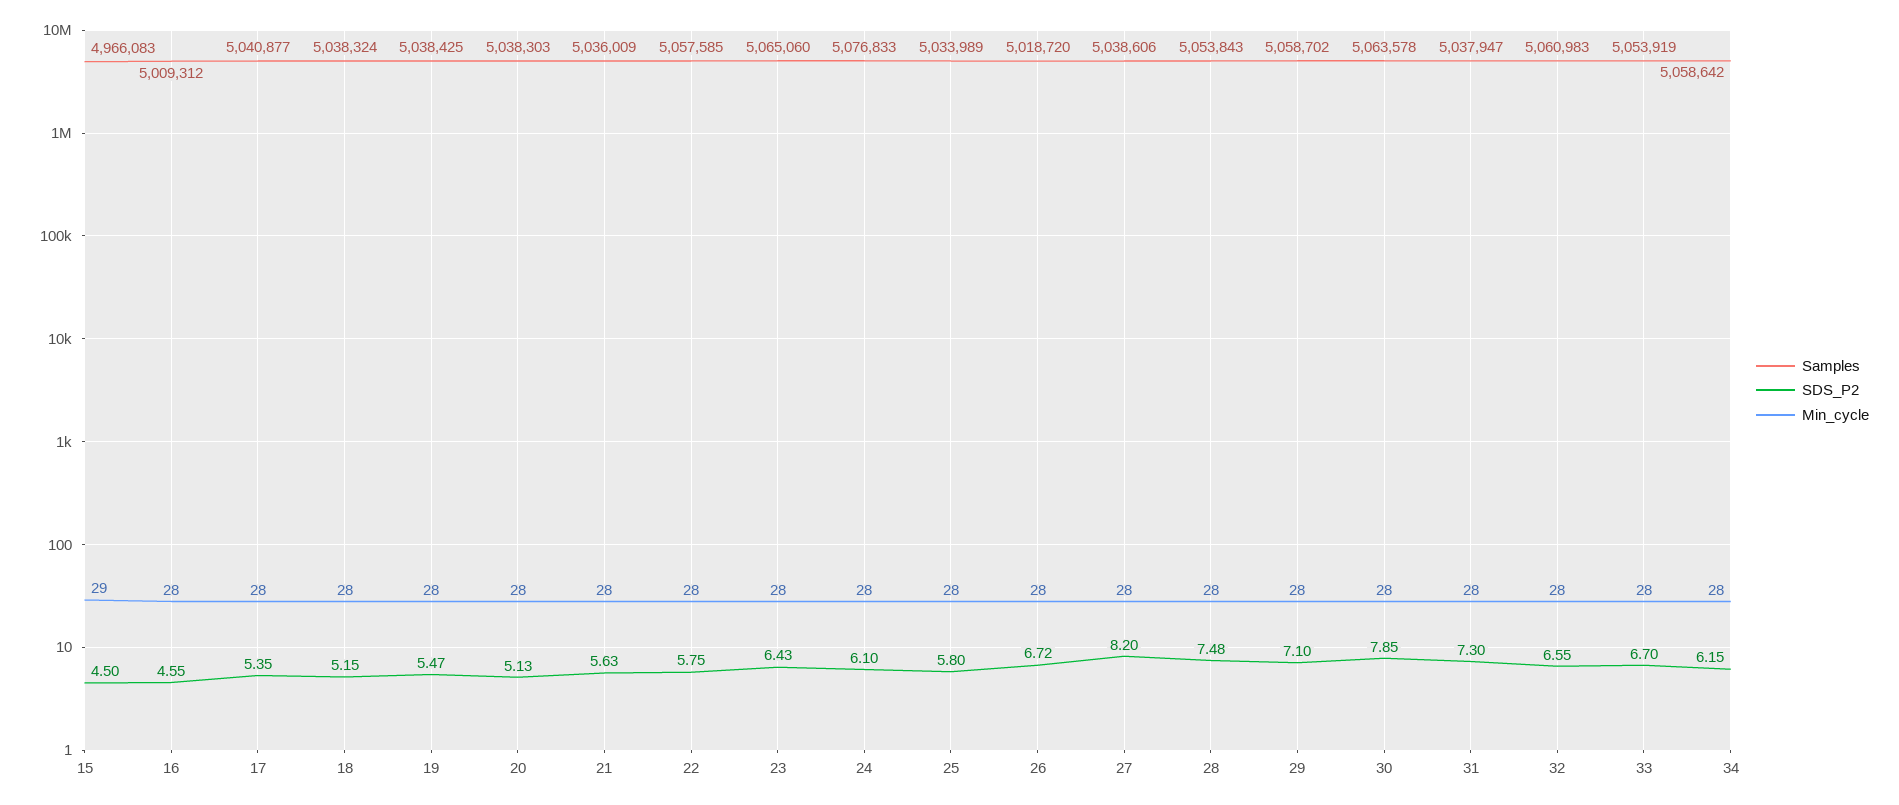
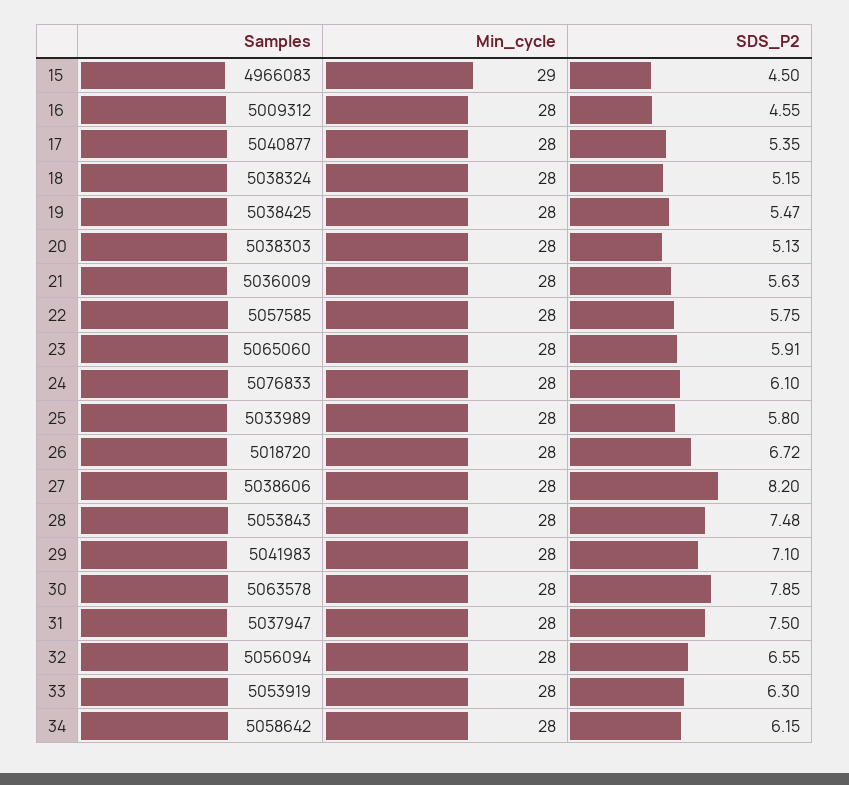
  {
    "Samples": {
      "15": 4966083,
      "16": 5009312,
      "17": 5040877,
      "18": 5038324,
      "19": 5038425,
      "20": 5038303,
      "21": 5036009,
      "22": 5057585,
      "23": 5065060,
      "24": 5076833,
      "25": 5033989,
      "26": 5018720,
      "27": 5038606,
      "28": 5053843,
-     "29": 5058702,
+     "29": 5041983,
      "30": 5063578,
      "31": 5037947,
-     "32": 5060983,
+     "32": 5056094,
      "33": 5053919,
      "34": 5058642
    },
    "SDS_P2": {
      "15": 4.5,
      "16": 4.55,
      "17": 5.35,
      "18": 5.15,
      "19": 5.47,
      "20": 5.13,
      "21": 5.63,
      "22": 5.75,
-     "23": 6.43,
+     "23": 5.91,
      "24": 6.1,
      "25": 5.8,
      "26": 6.72,
      "27": 8.2,
      "28": 7.48,
      "29": 7.1,
      "30": 7.85,
-     "31": 7.3,
+     "31": 7.5,
      "32": 6.55,
-     "33": 6.7,
+     "33": 6.3,
      "34": 6.15
    },
    "Min_cycle": {
      "15": 29,
      "16": 28,
      "17": 28,
      "18": 28,
      "19": 28,
      "20": 28,
      "21": 28,
      "22": 28,
      "23": 28,
      "24": 28,
      "25": 28,
      "26": 28,
      "27": 28,
      "28": 28,
      "29": 28,
      "30": 28,
      "31": 28,
      "32": 28,
      "33": 28,
      "34": 28
    }
  }

